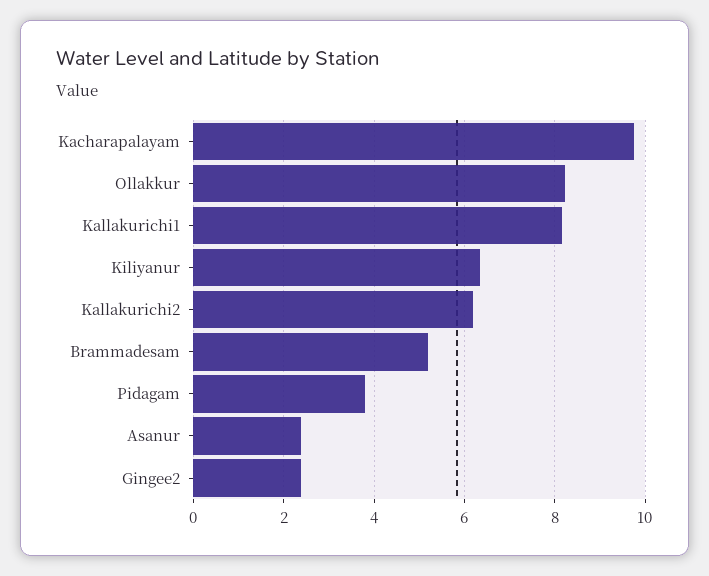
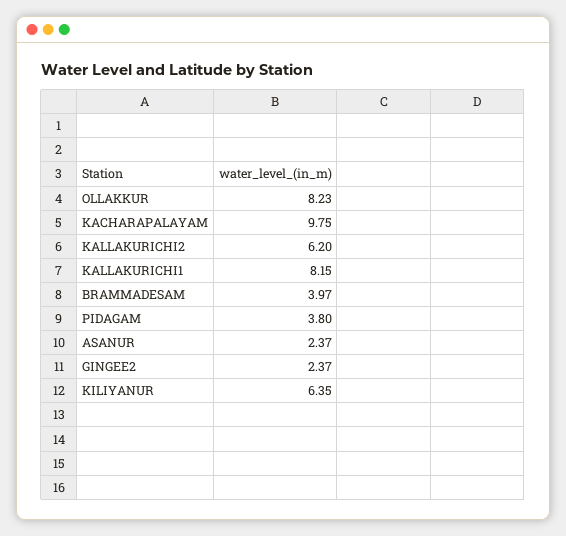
  {
    "Kacharapalayam": 9.75,
    "Ollakkur": 8.23,
    "Kallakurichi1": 8.15,
    "Kiliyanur": 6.35,
    "Kallakurichi2": 6.2,
-   "Brammadesam": 5.2,
+   "Brammadesam": 3.97,
    "Pidagam": 3.8,
    "Asanur": 2.37,
    "Gingee2": 2.37
  }

